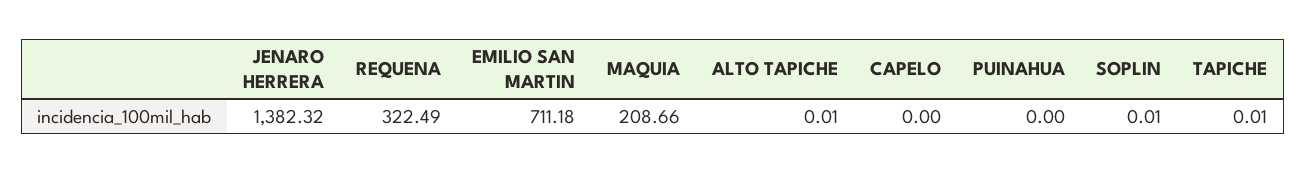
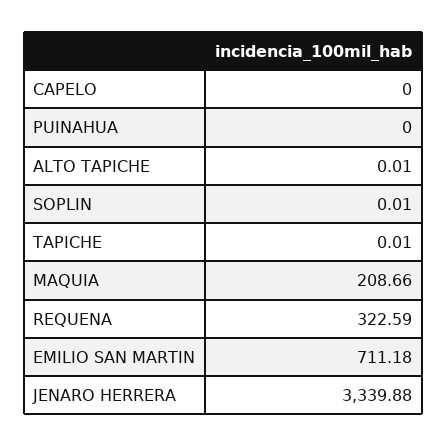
  {
-   "JENARO HERRERA": 1382.32,
+   "JENARO HERRERA": 3339.88,
-   "REQUENA": 322.49,
+   "REQUENA": 322.59,
    "EMILIO SAN MARTIN": 711.18,
    "MAQUIA": 208.66,
    "ALTO TAPICHE": 0.01,
    "CAPELO": 0,
    "PUINAHUA": 0,
    "SOPLIN": 0.01,
    "TAPICHE": 0.01
  }

